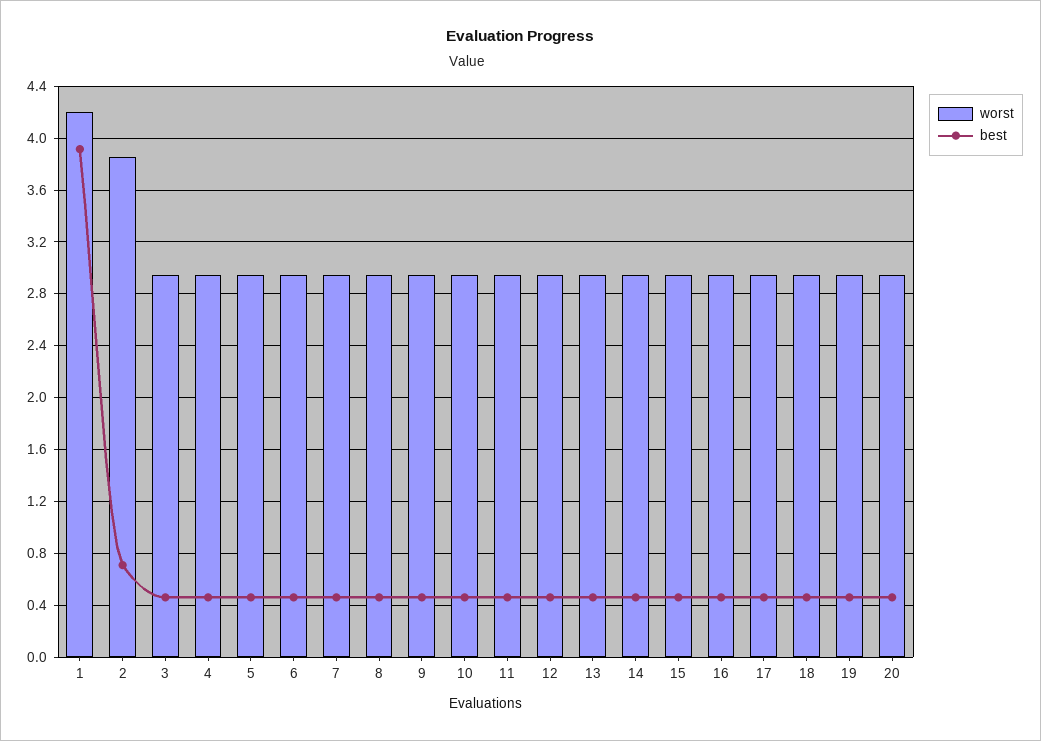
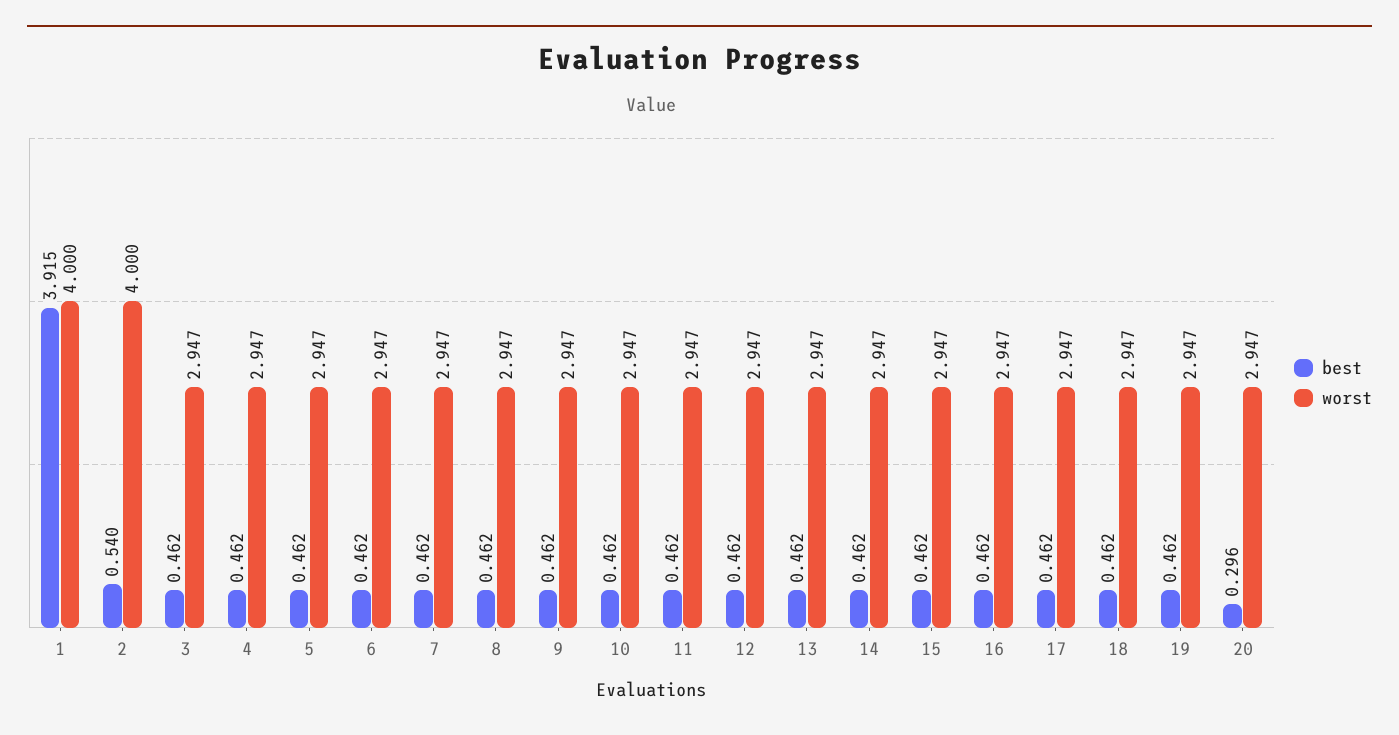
  {
    "worst": {
-     "1": 4.2,
+     "1": 4,
-     "2": 3.85,
+     "2": 4,
      "3": 2.947,
      "4": 2.947,
      "5": 2.947,
      "6": 2.947,
      "7": 2.947,
      "8": 2.947,
      "9": 2.947,
      "10": 2.947,
      "11": 2.947,
      "12": 2.947,
      "13": 2.947,
      "14": 2.947,
      "15": 2.947,
      "16": 2.947,
      "17": 2.947,
      "18": 2.947,
      "19": 2.947,
      "20": 2.947
    },
    "best": {
      "1": 3.915,
-     "2": 0.7,
+     "2": 0.54,
      "3": 0.462,
      "4": 0.462,
      "5": 0.462,
      "6": 0.462,
      "7": 0.462,
      "8": 0.462,
      "9": 0.462,
      "10": 0.462,
      "11": 0.462,
      "12": 0.462,
      "13": 0.462,
      "14": 0.462,
      "15": 0.462,
      "16": 0.462,
      "17": 0.462,
      "18": 0.462,
      "19": 0.462,
-     "20": 0.45
+     "20": 0.296
    }
  }

